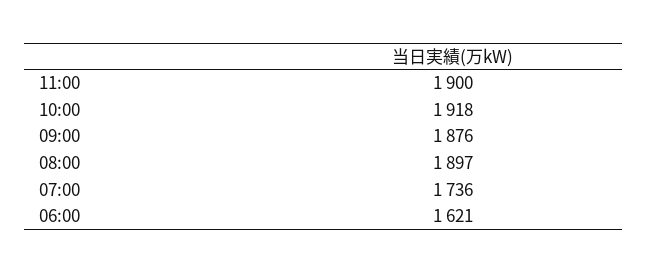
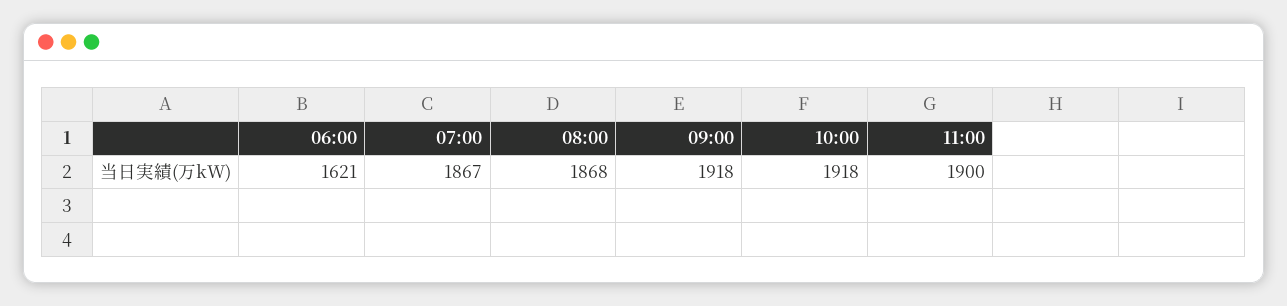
  {
    "11:00": 1900,
    "10:00": 1918,
-   "09:00": 1876,
+   "09:00": 1918,
-   "08:00": 1897,
+   "08:00": 1868,
-   "07:00": 1736,
+   "07:00": 1867,
    "06:00": 1621
  }

